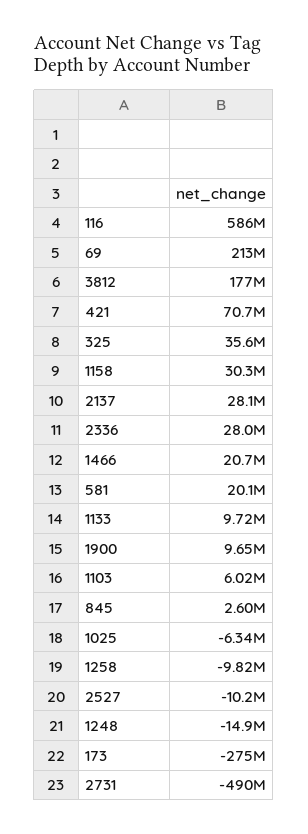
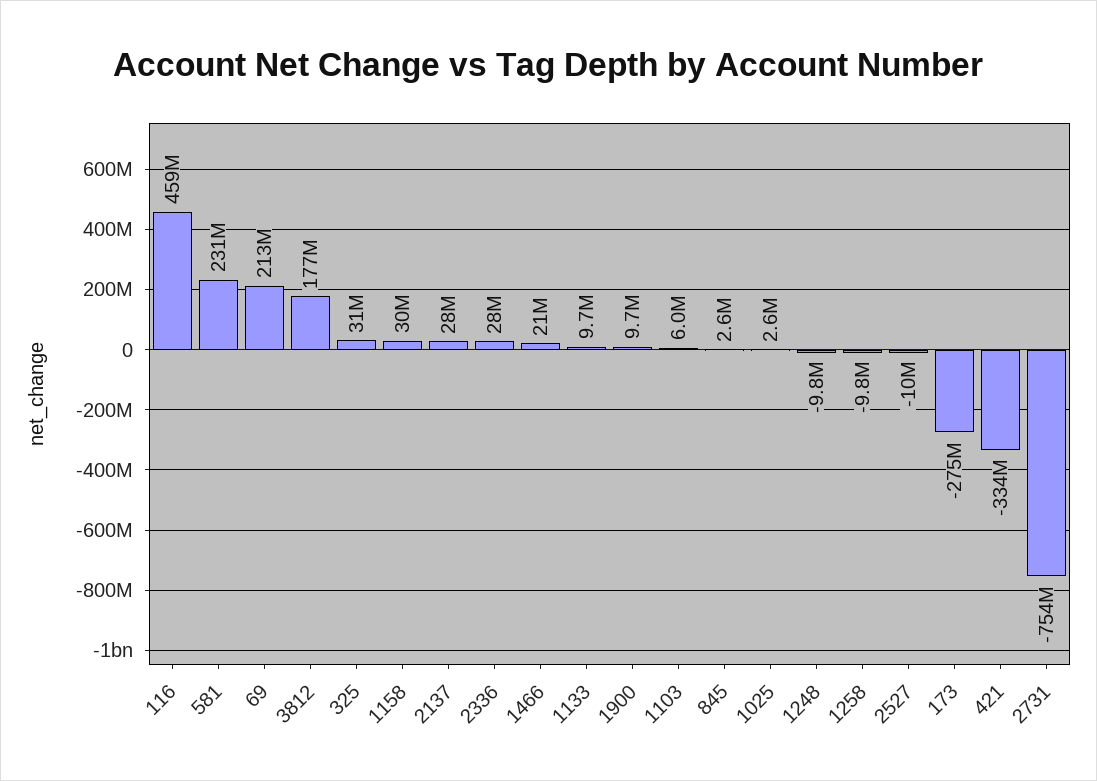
  {
-   "116": 586000000,
+   "116": 459000000,
    "69": 213000000,
    "3812": 177000000,
-   "421": 70700000,
+   "421": -334000000,
-   "325": 35600000,
+   "325": 31000000,
    "1158": 30300000,
    "2137": 28100000,
    "2336": 28000000,
    "1466": 20700000,
-   "581": 20100000,
+   "581": 231000000,
    "1133": 9720000,
    "1900": 9650000,
    "1103": 6020000,
    "845": 2600000,
-   "1025": -6340000,
+   "1025": 2600000,
    "1258": -9820000,
    "2527": -10200000,
-   "1248": -14900000,
+   "1248": -9800000,
    "173": -275000000,
-   "2731": -490000000
+   "2731": -754000000
  }

